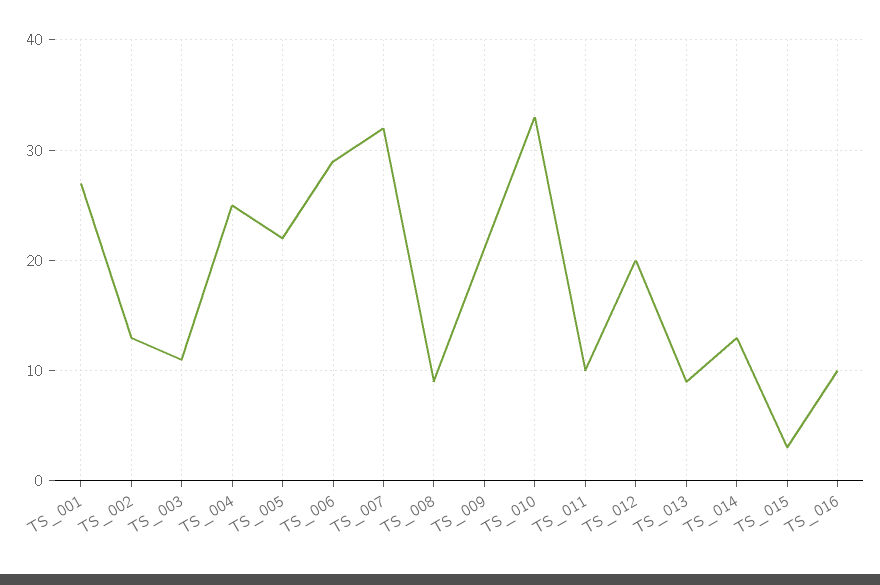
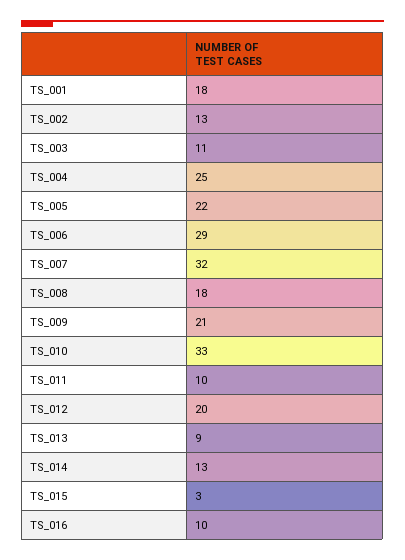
  {
-   "TS_001": 27,
+   "TS_001": 18,
    "TS_002": 13,
    "TS_003": 11,
    "TS_004": 25,
    "TS_005": 22,
    "TS_006": 29,
    "TS_007": 32,
-   "TS_008": 9,
+   "TS_008": 18,
    "TS_009": 21,
    "TS_010": 33,
    "TS_011": 10,
    "TS_012": 20,
    "TS_013": 9,
    "TS_014": 13,
    "TS_015": 3,
    "TS_016": 10
  }

